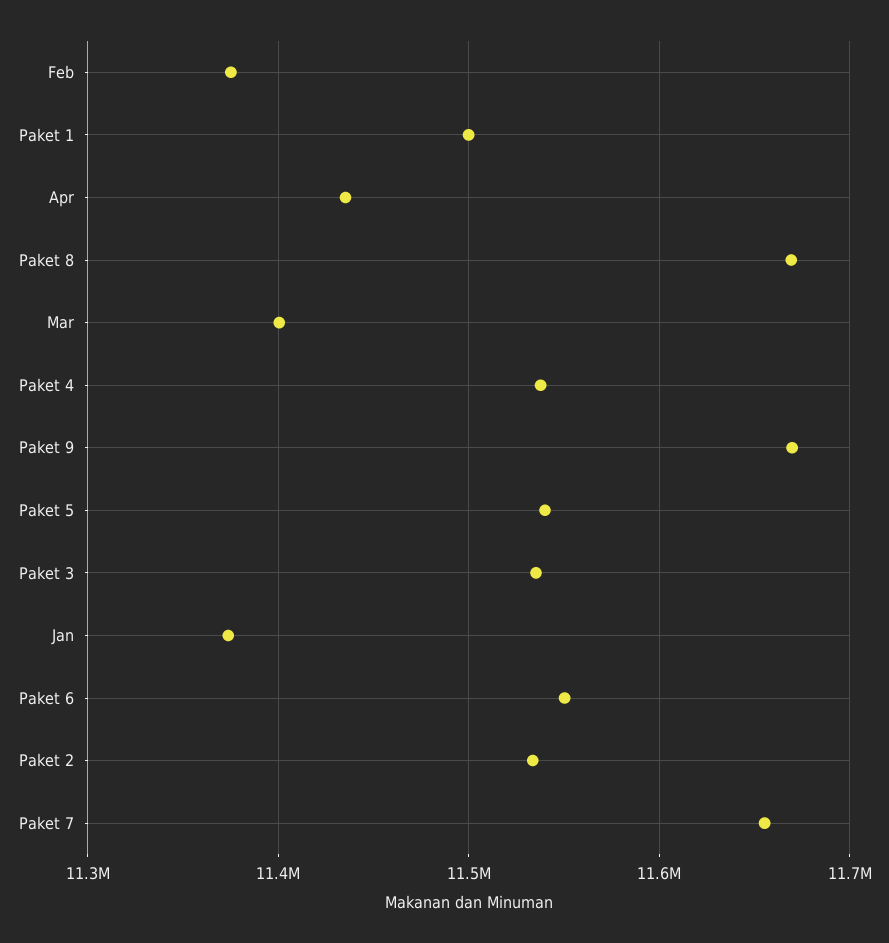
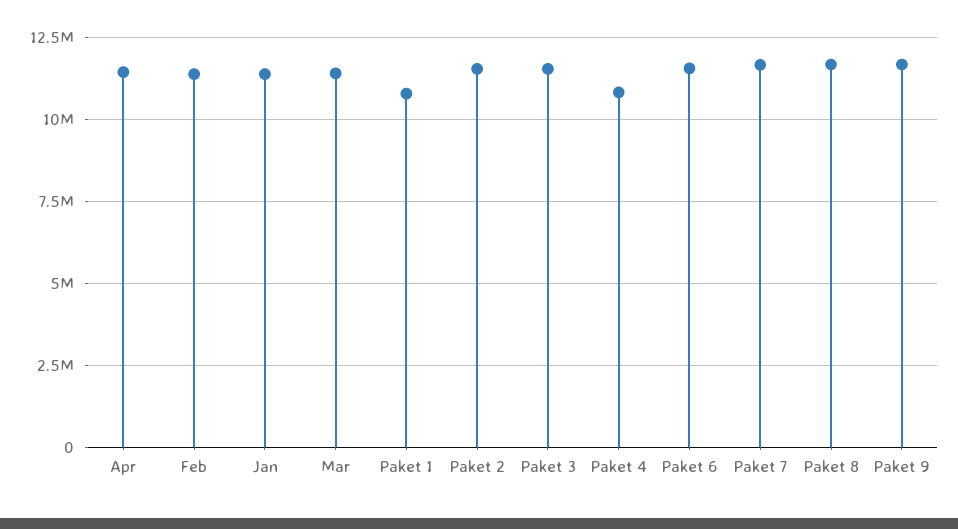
  {
    "Feb": 11380000,
-   "Paket 1": 11500000,
+   "Paket 1": 10750000,
    "Apr": 11440000,
    "Paket 8": 11670000,
    "Mar": 11400000,
-   "Paket 4": 11540000,
+   "Paket 4": 10750000,
    "Paket 9": 11670000,
-   "Paket 5": 11540000,
    "Paket 3": 11540000,
    "Jan": 11370000,
    "Paket 6": 11550000,
    "Paket 2": 11530000,
    "Paket 7": 11660000
  }

